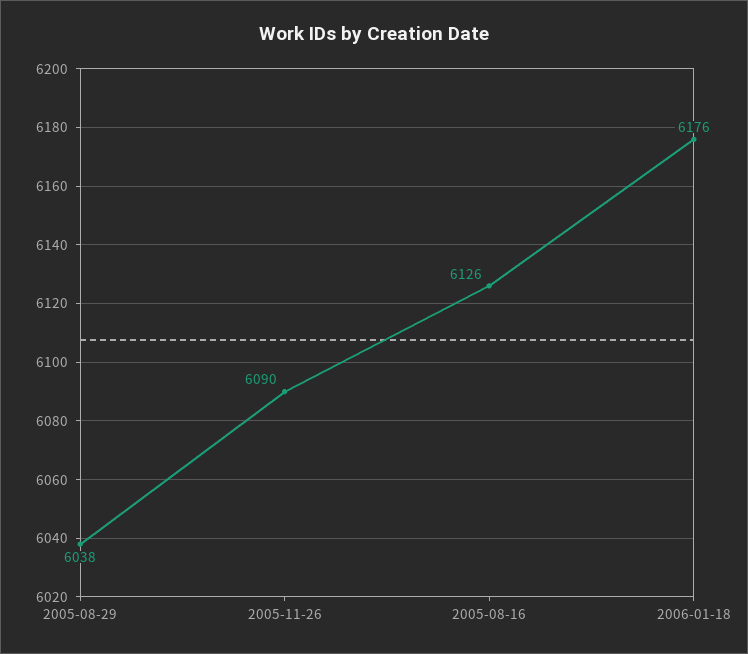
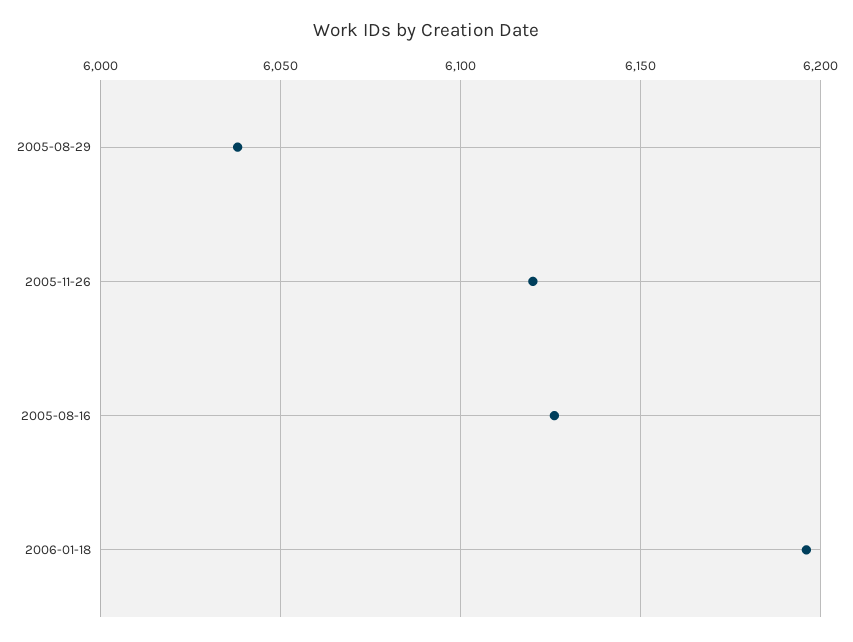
  {
    "2005-08-29": 6038,
-   "2005-11-26": 6090,
+   "2005-11-26": 6120,
    "2005-08-16": 6126,
-   "2006-01-18": 6176
+   "2006-01-18": 6195
  }

